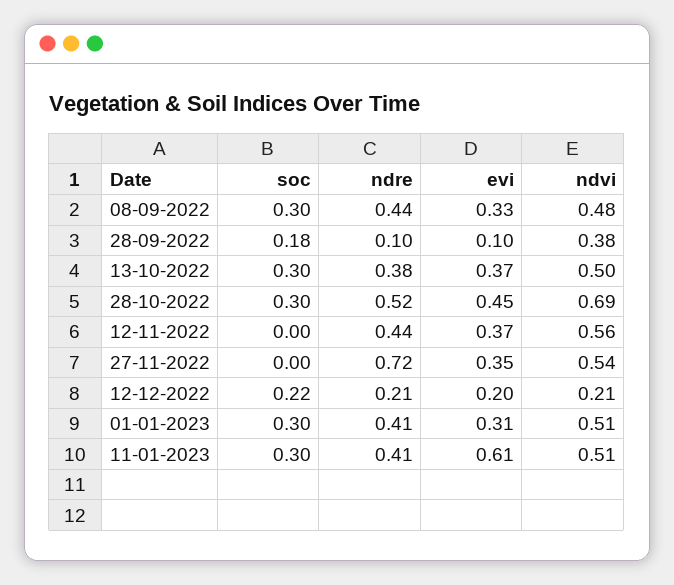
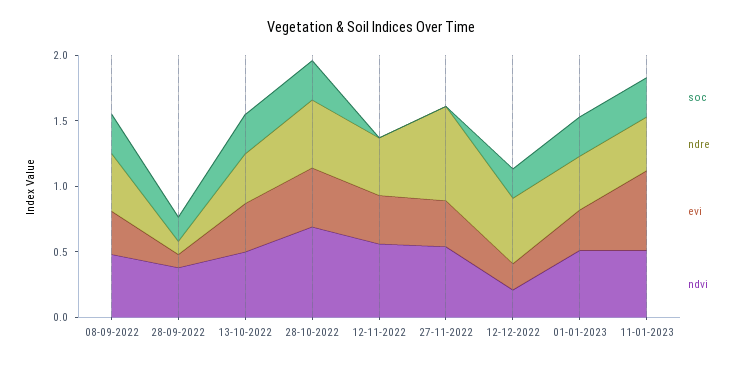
  {
    "soc": {
      "08-09-2022": 0.3,
      "28-09-2022": 0.18,
      "13-10-2022": 0.3,
      "28-10-2022": 0.3,
      "12-11-2022": 0,
      "27-11-2022": 0,
      "12-12-2022": 0.22,
      "01-01-2023": 0.3,
      "11-01-2023": 0.3
    },
    "ndre": {
      "08-09-2022": 0.44,
      "28-09-2022": 0.1,
      "13-10-2022": 0.38,
      "28-10-2022": 0.52,
      "12-11-2022": 0.44,
      "27-11-2022": 0.72,
-     "12-12-2022": 0.21,
+     "12-12-2022": 0.5,
      "01-01-2023": 0.41,
      "11-01-2023": 0.41
    },
    "evi": {
      "08-09-2022": 0.33,
      "28-09-2022": 0.1,
      "13-10-2022": 0.37,
      "28-10-2022": 0.45,
      "12-11-2022": 0.37,
      "27-11-2022": 0.35,
      "12-12-2022": 0.2,
      "01-01-2023": 0.31,
      "11-01-2023": 0.61
    },
    "ndvi": {
      "08-09-2022": 0.48,
      "28-09-2022": 0.38,
      "13-10-2022": 0.5,
      "28-10-2022": 0.69,
      "12-11-2022": 0.56,
      "27-11-2022": 0.54,
      "12-12-2022": 0.21,
      "01-01-2023": 0.51,
      "11-01-2023": 0.51
    }
  }

